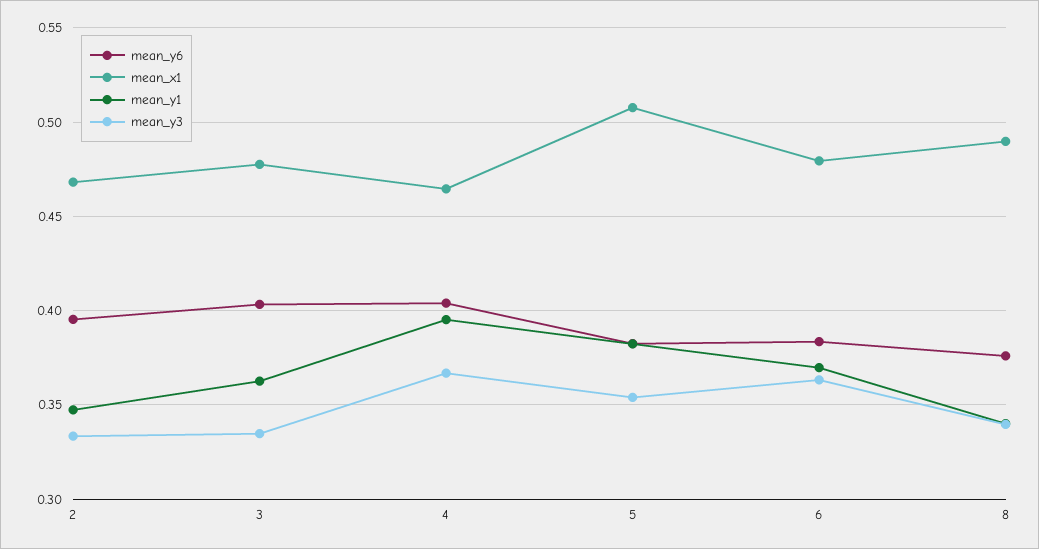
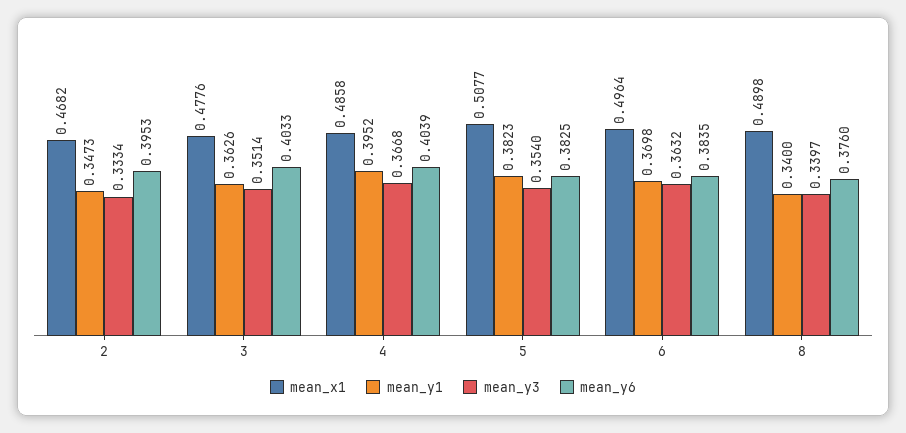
  {
    "mean_y6": {
      "2": 0.3953,
      "3": 0.4033,
      "4": 0.4039,
      "5": 0.3825,
      "6": 0.3835,
      "8": 0.376
    },
    "mean_x1": {
      "2": 0.4682,
      "3": 0.4776,
-     "4": 0.465,
+     "4": 0.4858,
      "5": 0.5077,
-     "6": 0.48,
+     "6": 0.4964,
      "8": 0.4898
    },
    "mean_y1": {
      "2": 0.3473,
      "3": 0.3626,
      "4": 0.3952,
      "5": 0.3823,
      "6": 0.3698,
      "8": 0.34
    },
    "mean_y3": {
      "2": 0.3334,
-     "3": 0.335,
+     "3": 0.3514,
      "4": 0.3668,
      "5": 0.354,
      "6": 0.3632,
      "8": 0.3397
    }
  }

